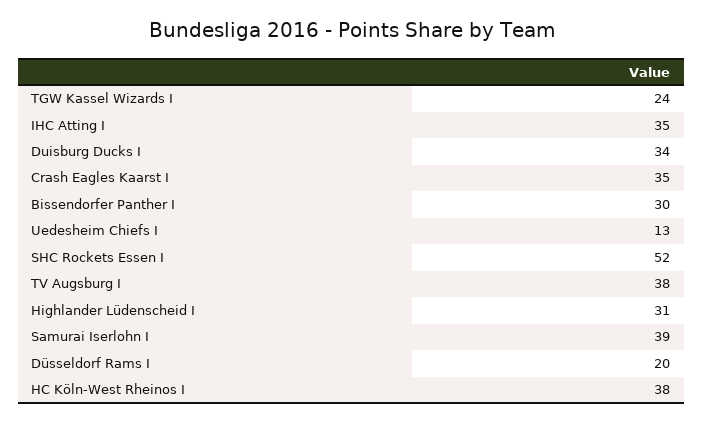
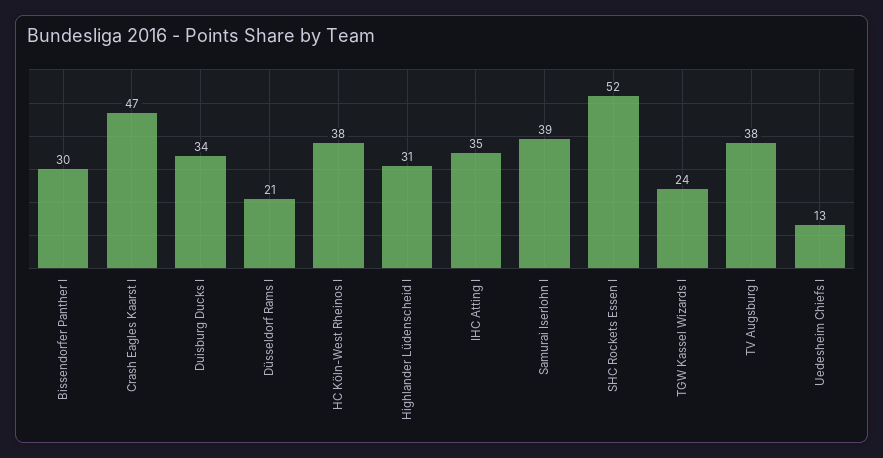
  {
    "TGW Kassel Wizards I": 24,
    "IHC Atting I": 35,
    "Duisburg Ducks I": 34,
-   "Crash Eagles Kaarst I": 35,
+   "Crash Eagles Kaarst I": 47,
    "Bissendorfer Panther I": 30,
    "Uedesheim Chiefs I": 13,
    "SHC Rockets Essen I": 52,
    "TV Augsburg I": 38,
    "Highlander Lüdenscheid I": 31,
    "Samurai Iserlohn I": 39,
-   "Düsseldorf Rams I": 20,
+   "Düsseldorf Rams I": 21,
    "HC Köln-West Rheinos I": 38
  }

